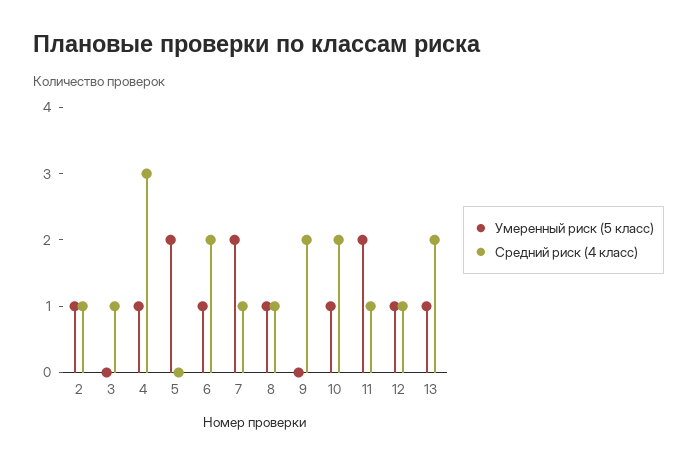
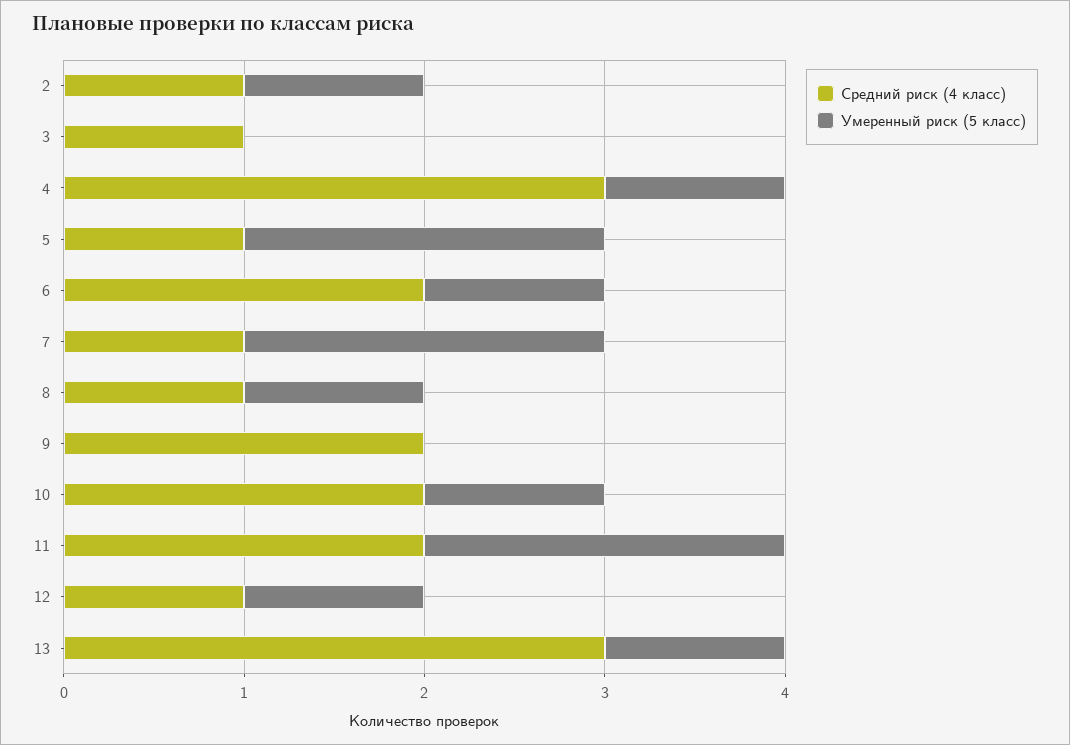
  {
    "Умеренный риск (5 класс)": {
      "2": 1,
      "3": 0,
      "4": 1,
      "5": 2,
      "6": 1,
      "7": 2,
      "8": 1,
      "9": 0,
      "10": 1,
      "11": 2,
      "12": 1,
      "13": 1
    },
    "Средний риск (4 класс)": {
      "2": 1,
      "3": 1,
      "4": 3,
-     "5": 0,
+     "5": 1,
      "6": 2,
      "7": 1,
      "8": 1,
      "9": 2,
      "10": 2,
-     "11": 1,
+     "11": 2,
      "12": 1,
-     "13": 2
+     "13": 3
    }
  }

